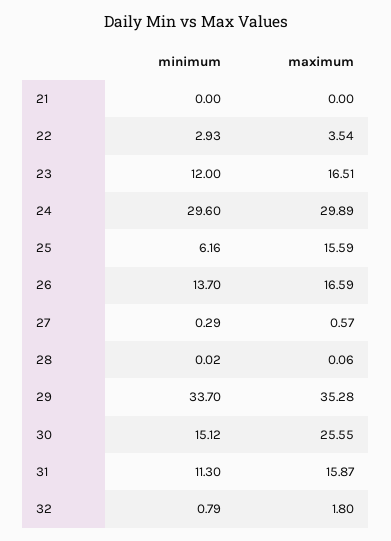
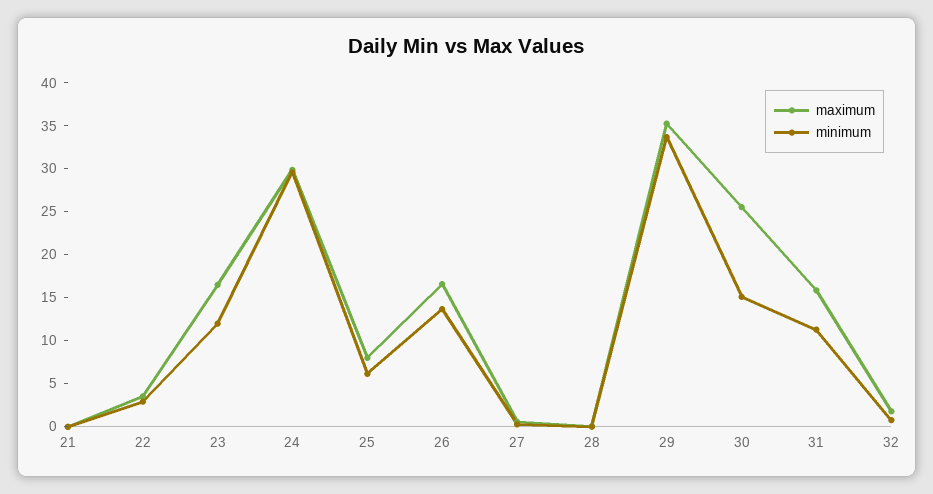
  {
    "minimum": {
      "21": 0,
      "22": 2.93,
      "23": 12,
      "24": 29.6,
      "25": 6.16,
      "26": 13.7,
      "27": 0.29,
      "28": 0.02,
      "29": 33.7,
      "30": 15.12,
      "31": 11.3,
      "32": 0.79
    },
    "maximum": {
      "21": 0,
      "22": 3.54,
      "23": 16.51,
      "24": 29.89,
-     "25": 15.59,
+     "25": 8,
      "26": 16.59,
      "27": 0.57,
      "28": 0.06,
      "29": 35.28,
      "30": 25.55,
      "31": 15.87,
      "32": 1.8
    }
  }

